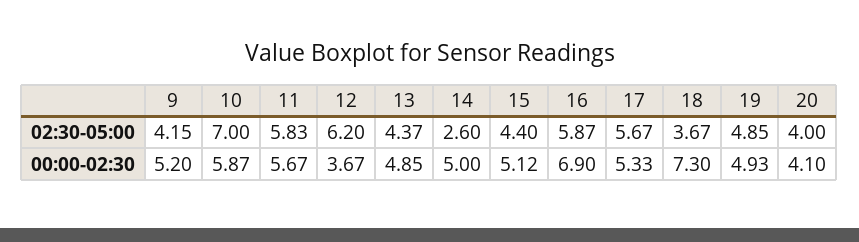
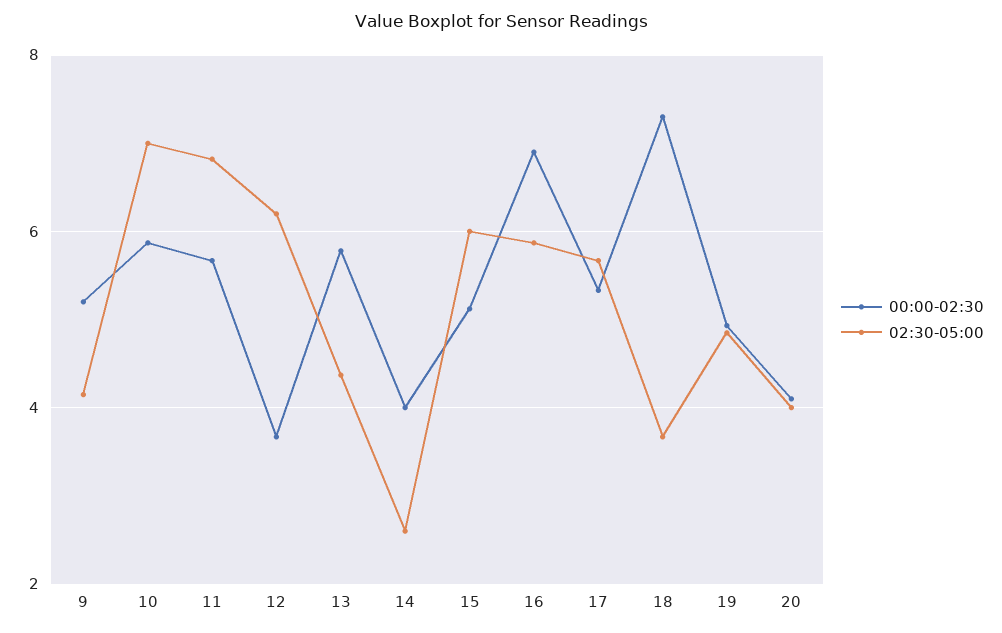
  {
    "02:30-05:00": {
      "9": 4.15,
      "10": 7,
-     "11": 5.83,
+     "11": 6.8,
      "12": 6.2,
      "13": 4.37,
      "14": 2.6,
-     "15": 4.4,
+     "15": 6,
      "16": 5.87,
      "17": 5.67,
      "18": 3.67,
      "19": 4.85,
      "20": 4
    },
    "00:00-02:30": {
      "9": 5.2,
      "10": 5.87,
      "11": 5.67,
      "12": 3.67,
-     "13": 4.85,
+     "13": 5.8,
-     "14": 5,
+     "14": 4,
      "15": 5.12,
      "16": 6.9,
      "17": 5.33,
      "18": 7.3,
      "19": 4.93,
      "20": 4.1
    }
  }

